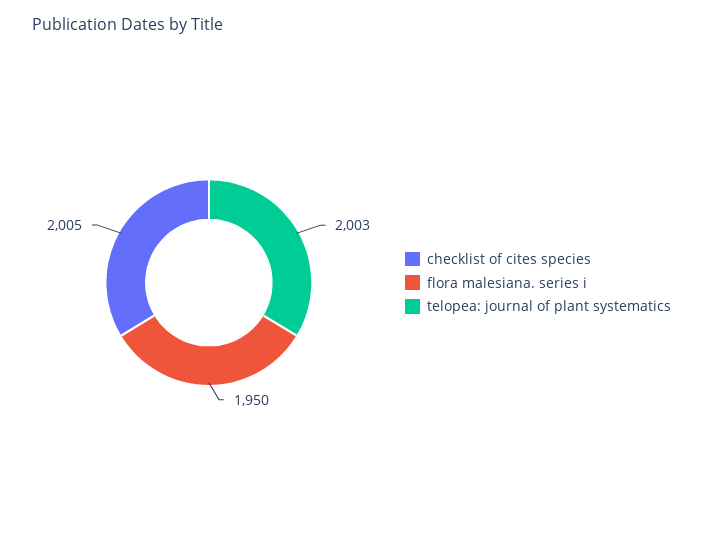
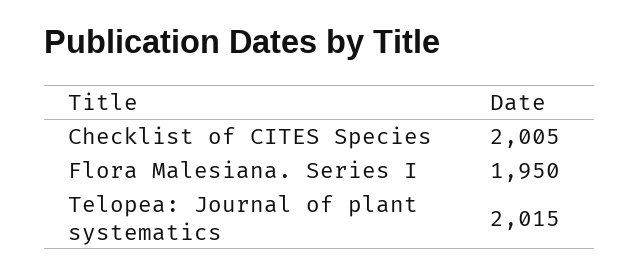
  {
    "checklist of cites species": 2005,
    "flora malesiana. series i": 1950,
-   "telopea: journal of plant systematics": 2003
+   "telopea: journal of plant systematics": 2015
  }

